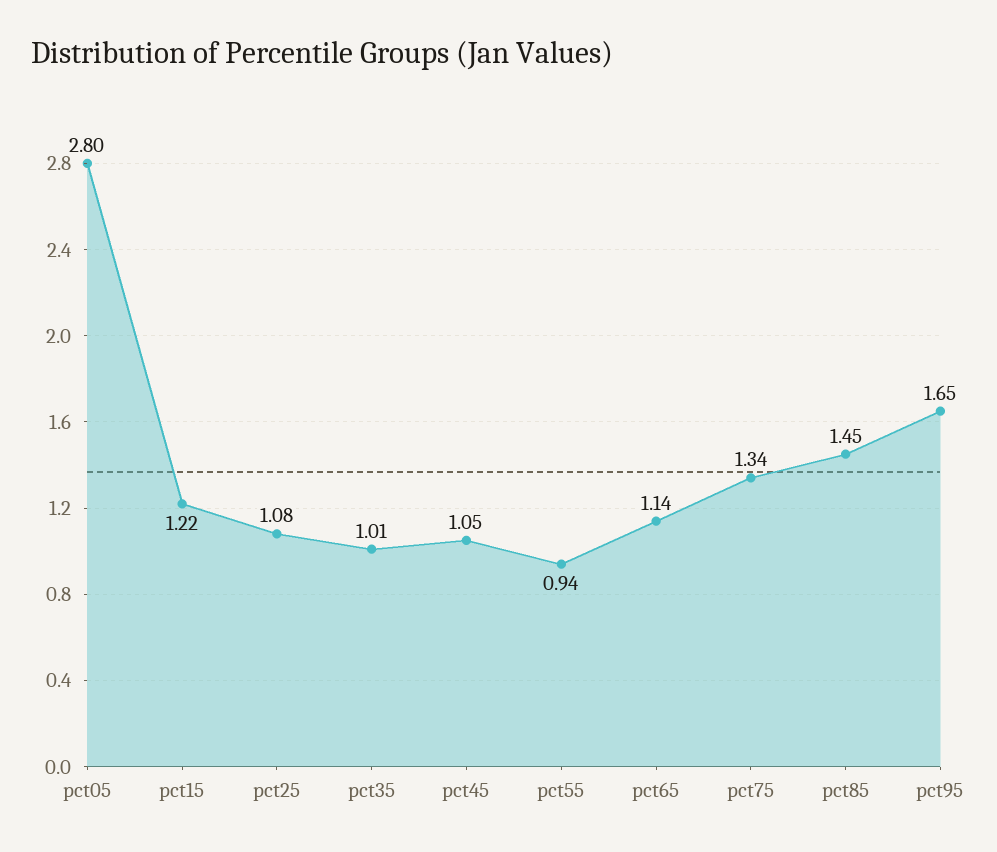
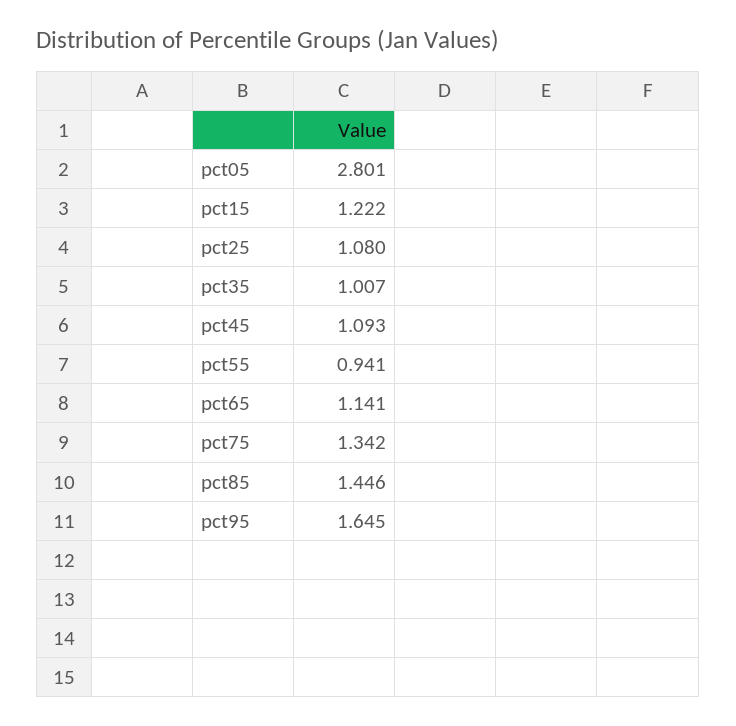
  {
    "pct05": 2.801,
    "pct15": 1.222,
    "pct25": 1.08,
    "pct35": 1.007,
-   "pct45": 1.05,
+   "pct45": 1.093,
    "pct55": 0.941,
    "pct65": 1.141,
    "pct75": 1.342,
    "pct85": 1.446,
    "pct95": 1.645
  }

